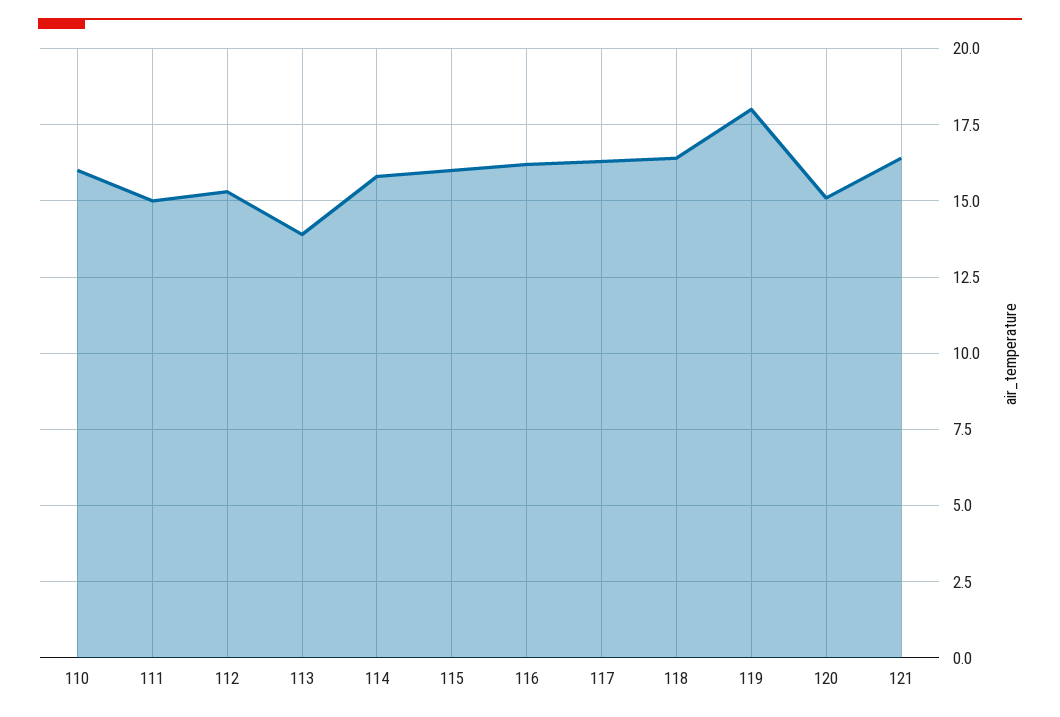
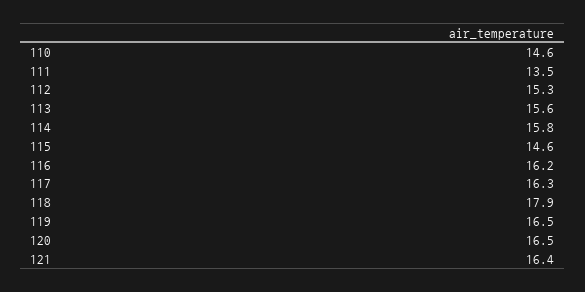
  {
-   "110": 16,
+   "110": 14.6,
-   "111": 15,
+   "111": 13.5,
    "112": 15.3,
-   "113": 14,
+   "113": 15.6,
    "114": 15.8,
-   "115": 16,
+   "115": 14.6,
    "116": 16.2,
    "117": 16.3,
-   "118": 16.5,
+   "118": 17.9,
-   "119": 18,
+   "119": 16.5,
-   "120": 15,
+   "120": 16.5,
    "121": 16.4
  }

